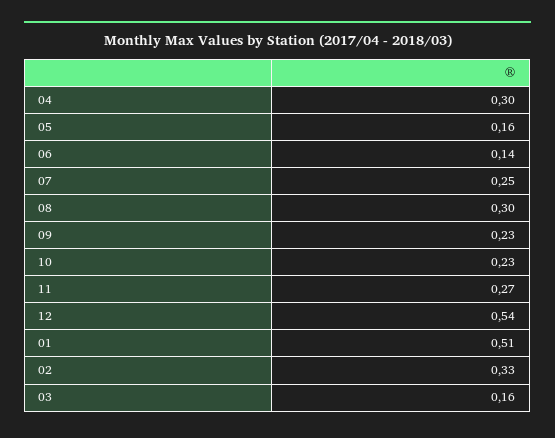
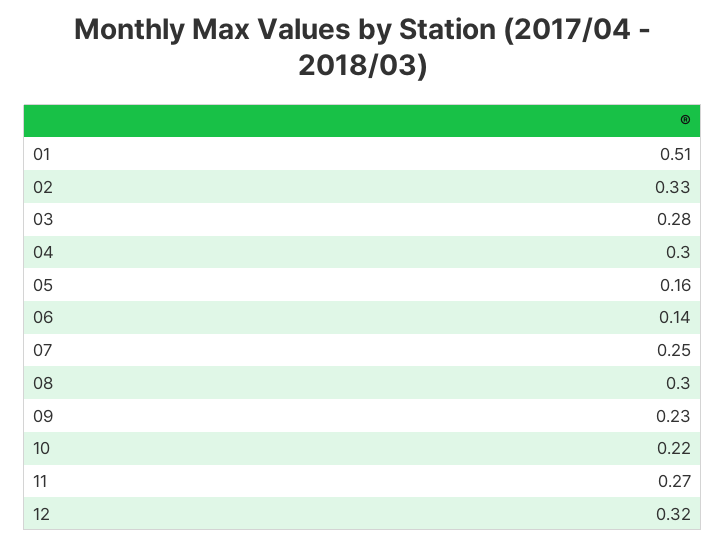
  {
    "04": 0.3,
    "05": 0.16,
    "06": 0.14,
    "07": 0.25,
    "08": 0.3,
    "09": 0.23,
-   "10": 0.23,
+   "10": 0.22,
    "11": 0.27,
-   "12": 0.54,
+   "12": 0.32,
    "01": 0.51,
    "02": 0.33,
-   "03": 0.16
+   "03": 0.28
  }

